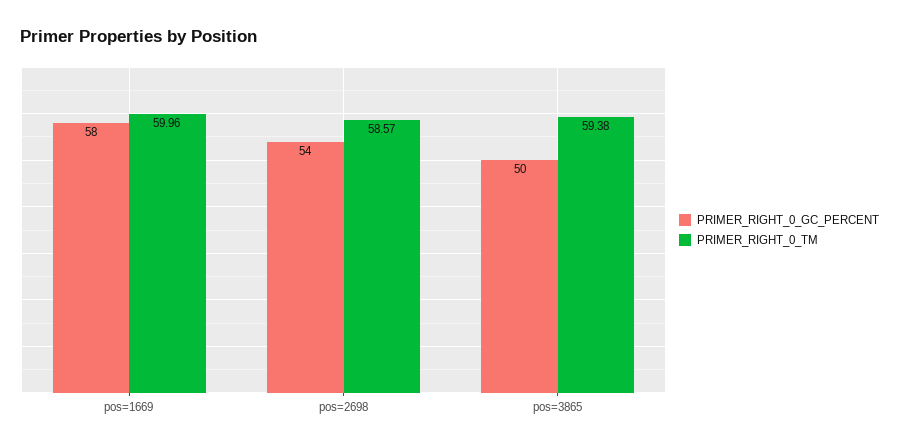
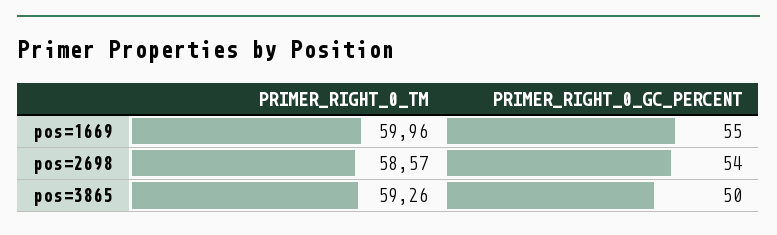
  {
    "PRIMER_RIGHT_0_GC_PERCENT": {
-     "pos=1669": 58,
+     "pos=1669": 55,
      "pos=2698": 54,
      "pos=3865": 50
    },
    "PRIMER_RIGHT_0_TM": {
      "pos=1669": 59.96,
      "pos=2698": 58.57,
-     "pos=3865": 59.38
+     "pos=3865": 59.26
    }
  }

